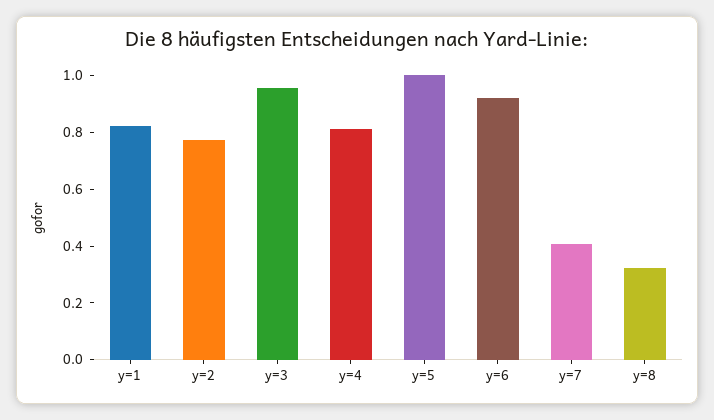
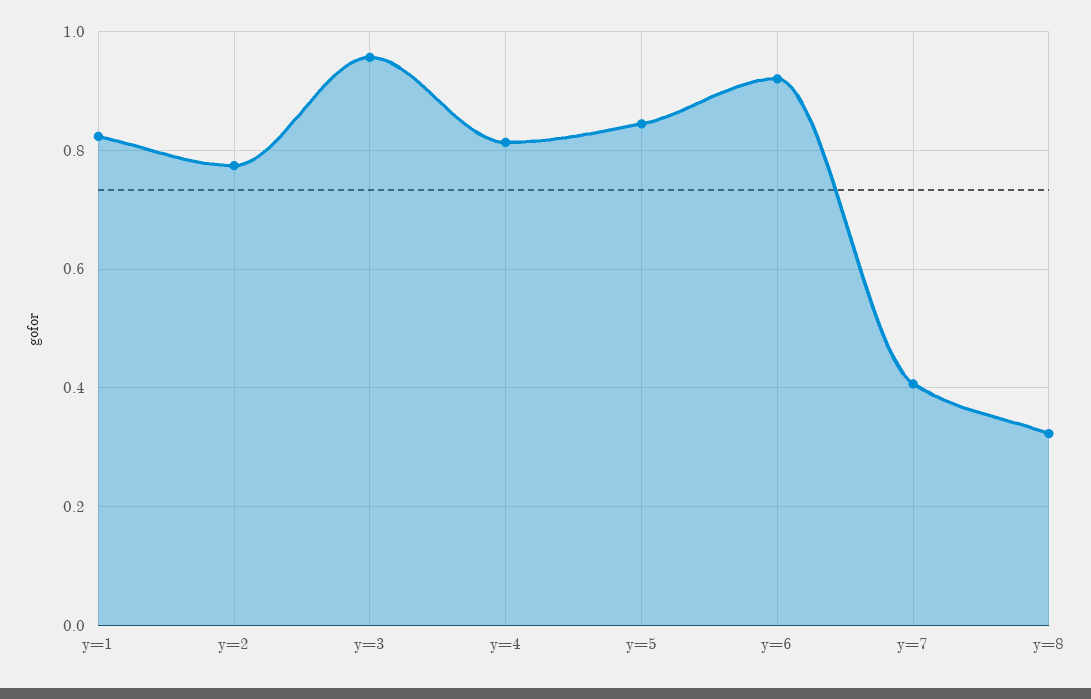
  {
    "y=1": 0.82,
    "y=2": 0.78,
    "y=3": 0.96,
    "y=4": 0.82,
-   "y=5": 1,
+   "y=5": 0.84,
    "y=6": 0.92,
    "y=7": 0.4,
    "y=8": 0.32
  }

